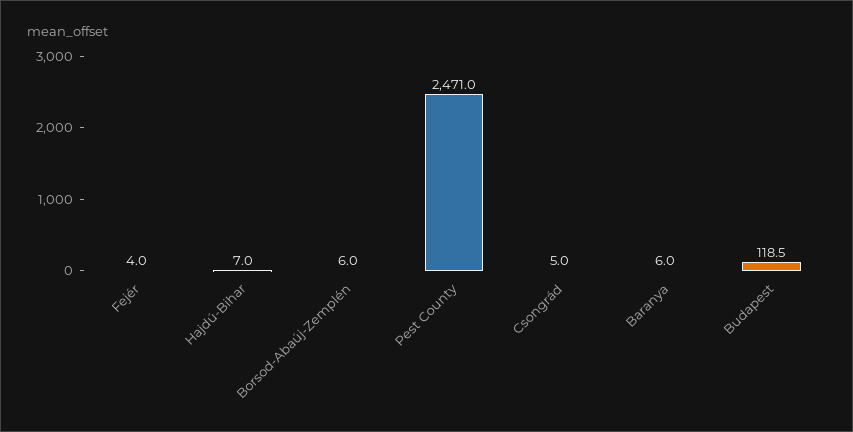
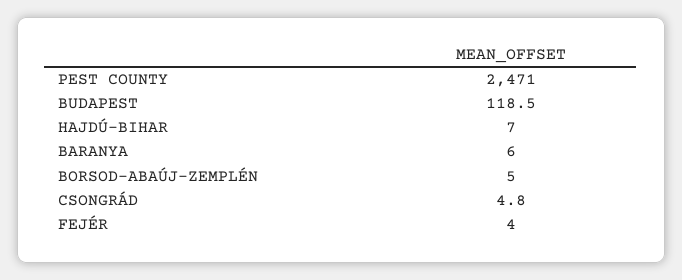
  {
    "Fejér": 4,
    "Hajdú-Bihar": 7,
-   "Borsod-Abaúj-Zemplén": 6,
+   "Borsod-Abaúj-Zemplén": 5,
    "Pest County": 2471,
-   "Csongrád": 5,
+   "Csongrád": 4.8,
    "Baranya": 6,
    "Budapest": 118.5
  }

